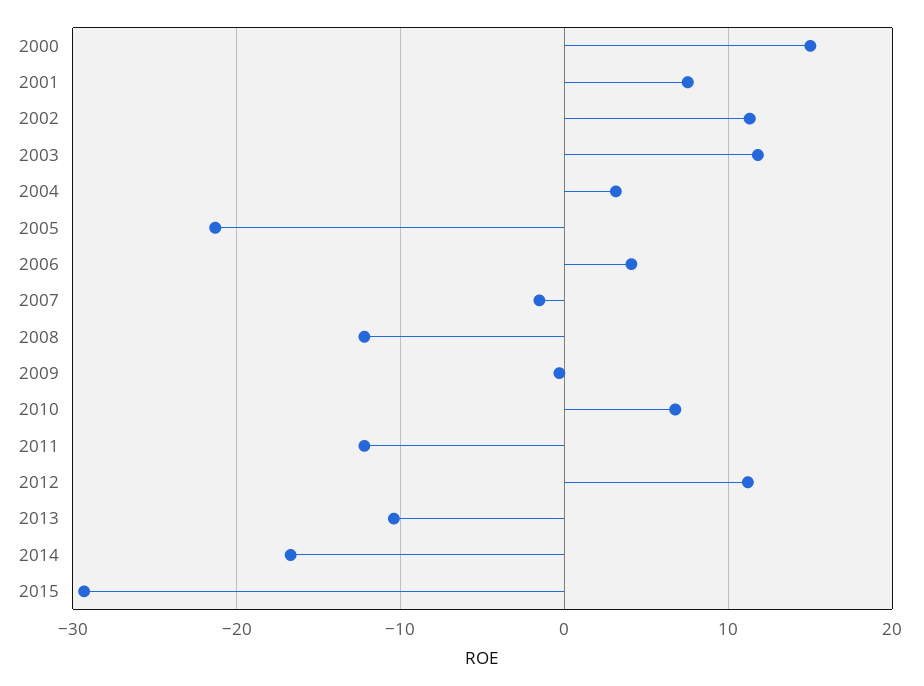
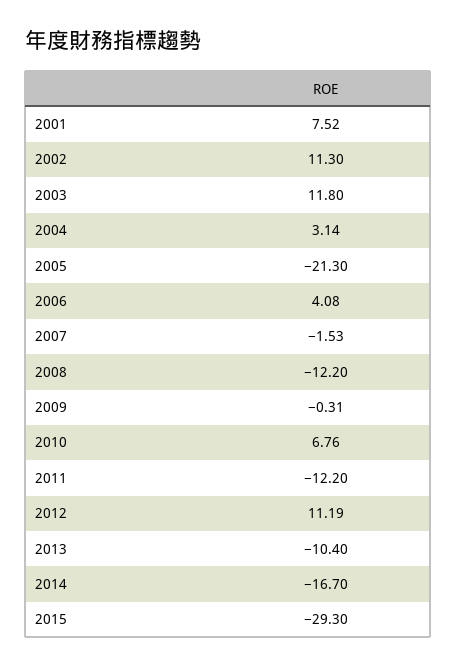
  {
-   "2000": 15,
    "2001": 7.52,
    "2002": 11.3,
    "2003": 11.8,
    "2004": 3.14,
    "2005": -21.3,
    "2006": 4.08,
    "2007": -1.53,
    "2008": -12.2,
    "2009": -0.31,
    "2010": 6.76,
    "2011": -12.2,
    "2012": 11.19,
    "2013": -10.4,
    "2014": -16.7,
    "2015": -29.3
  }

